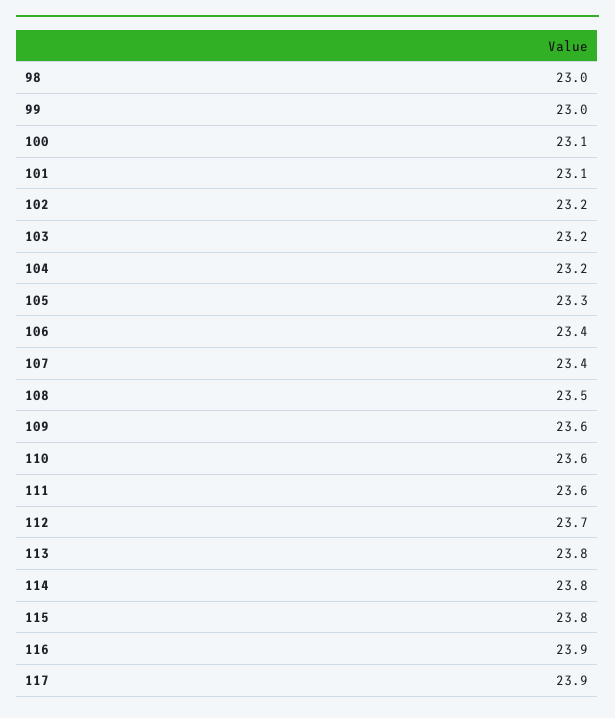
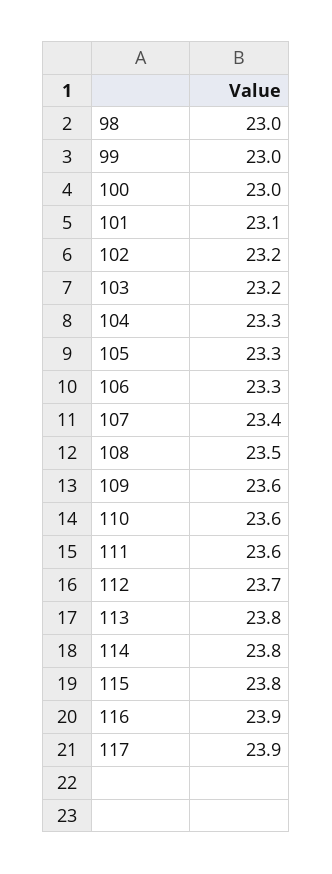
  {
    "98": 23,
    "99": 23,
-   "100": 23.1,
+   "100": 23,
    "101": 23.1,
    "102": 23.2,
    "103": 23.2,
-   "104": 23.2,
+   "104": 23.3,
    "105": 23.3,
-   "106": 23.4,
+   "106": 23.3,
    "107": 23.4,
    "108": 23.5,
    "109": 23.6,
    "110": 23.6,
    "111": 23.6,
    "112": 23.7,
    "113": 23.8,
    "114": 23.8,
    "115": 23.8,
    "116": 23.9,
    "117": 23.9
  }

